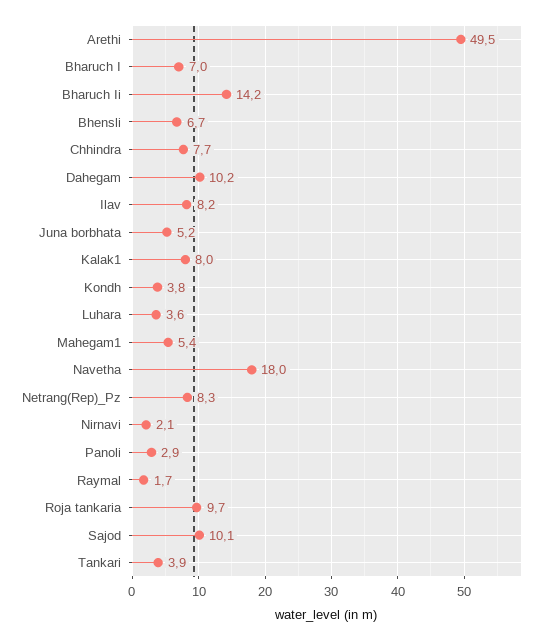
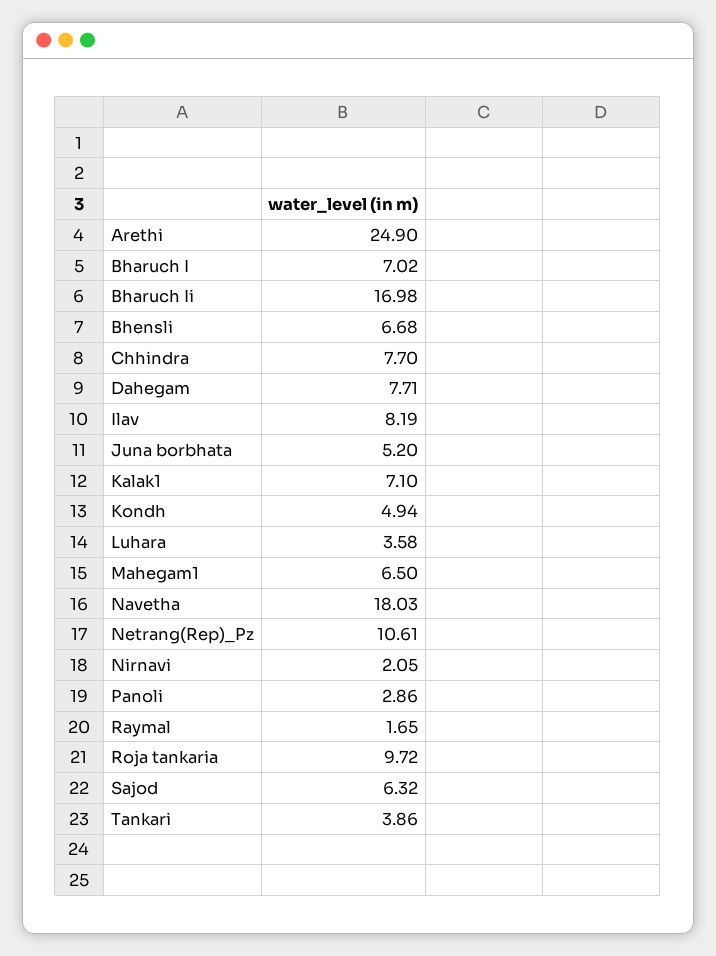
  {
-   "Arethi": 49.5,
+   "Arethi": 24.9,
    "Bharuch I": 7.02,
-   "Bharuch Ii": 14.2,
+   "Bharuch Ii": 16.98,
    "Bhensli": 6.68,
    "Chhindra": 7.7,
-   "Dahegam": 10.2,
+   "Dahegam": 7.71,
    "Ilav": 8.19,
    "Juna borbhata": 5.2,
-   "Kalak1": 8,
+   "Kalak1": 7.1,
-   "Kondh": 3.8,
+   "Kondh": 4.94,
    "Luhara": 3.58,
-   "Mahegam1": 5.4,
+   "Mahegam1": 6.5,
    "Navetha": 18.03,
-   "Netrang(Rep)_Pz": 8.3,
+   "Netrang(Rep)_Pz": 10.61,
    "Nirnavi": 2.05,
    "Panoli": 2.86,
    "Raymal": 1.65,
    "Roja tankaria": 9.72,
-   "Sajod": 10.1,
+   "Sajod": 6.32,
    "Tankari": 3.86
  }

